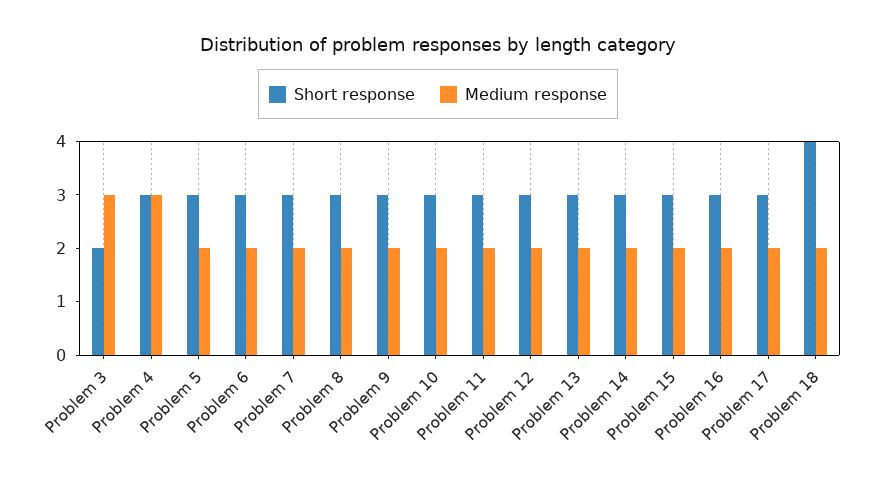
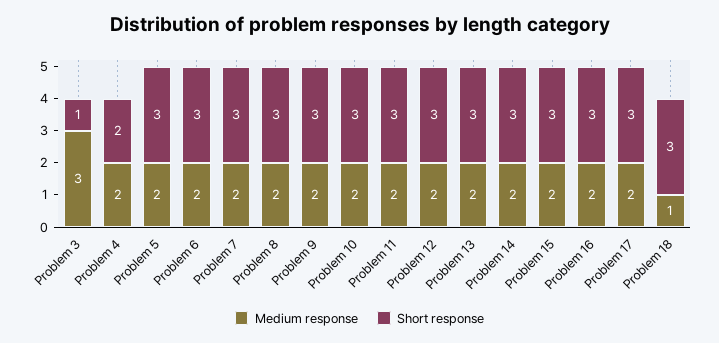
  {
    "Short response": {
-     "Problem 3": 2,
+     "Problem 3": 1,
-     "Problem 4": 3,
+     "Problem 4": 2,
      "Problem 5": 3,
      "Problem 6": 3,
      "Problem 7": 3,
      "Problem 8": 3,
      "Problem 9": 3,
      "Problem 10": 3,
      "Problem 11": 3,
      "Problem 12": 3,
      "Problem 13": 3,
      "Problem 14": 3,
      "Problem 15": 3,
      "Problem 16": 3,
      "Problem 17": 3,
-     "Problem 18": 4
+     "Problem 18": 3
    },
    "Medium response": {
      "Problem 3": 3,
-     "Problem 4": 3,
+     "Problem 4": 2,
      "Problem 5": 2,
      "Problem 6": 2,
      "Problem 7": 2,
      "Problem 8": 2,
      "Problem 9": 2,
      "Problem 10": 2,
      "Problem 11": 2,
      "Problem 12": 2,
      "Problem 13": 2,
      "Problem 14": 2,
      "Problem 15": 2,
      "Problem 16": 2,
      "Problem 17": 2,
-     "Problem 18": 2
+     "Problem 18": 1
    }
  }

